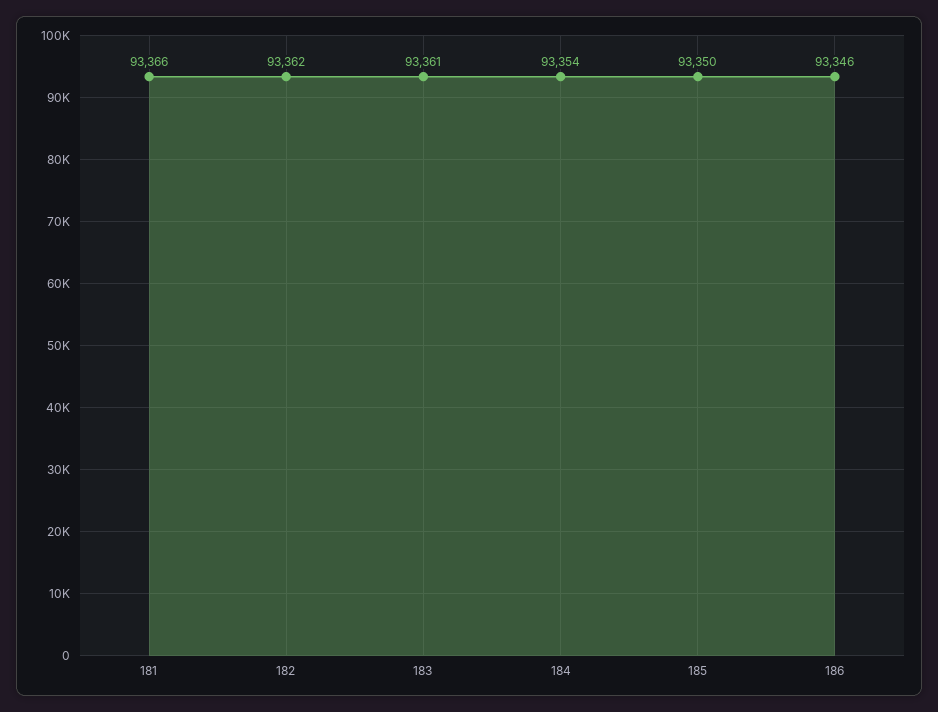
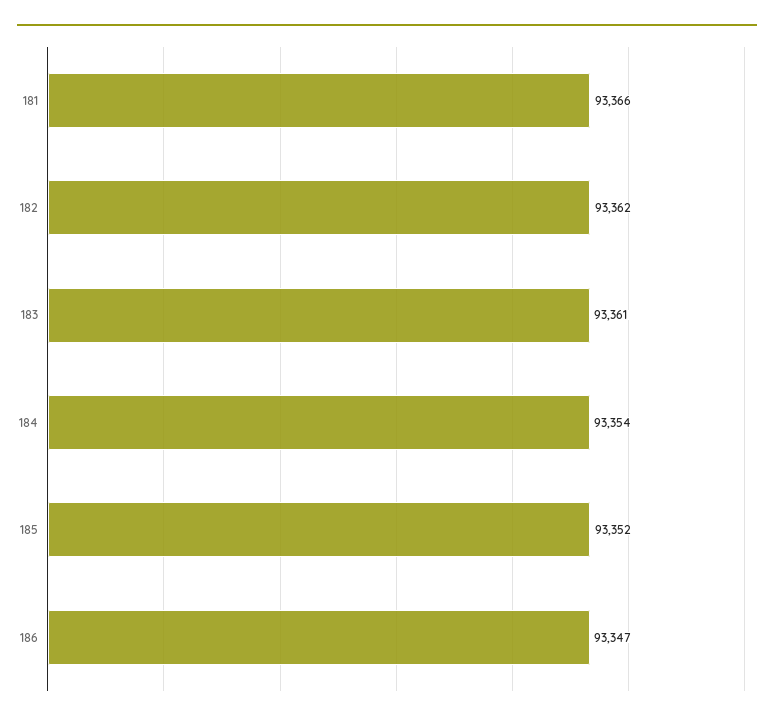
  {
    "181": 93366,
    "182": 93362,
    "183": 93361,
    "184": 93354,
-   "185": 93350,
+   "185": 93352,
-   "186": 93346
+   "186": 93347
  }

